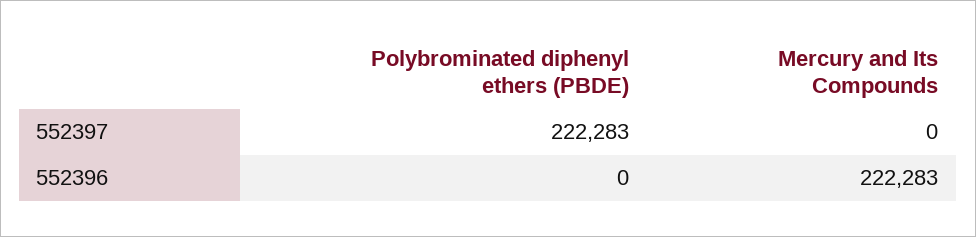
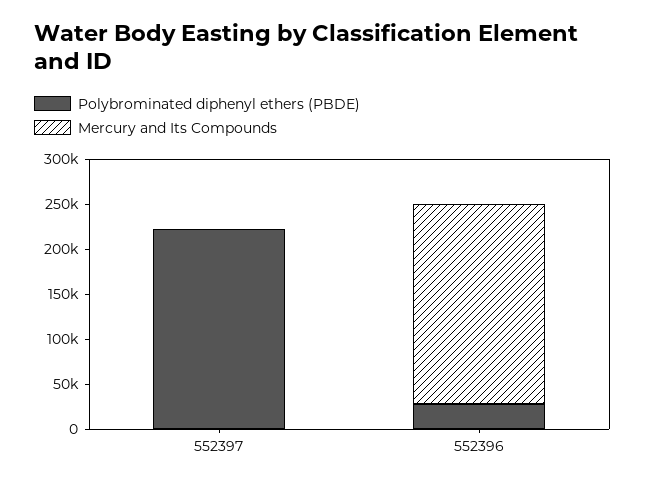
  {
    "Polybrominated diphenyl ethers (PBDE)": {
      "552397": 222283,
-     "552396": 0
+     "552396": 30000
    },
    "Mercury and Its Compounds": {
      "552397": 0,
      "552396": 222283
    }
  }

